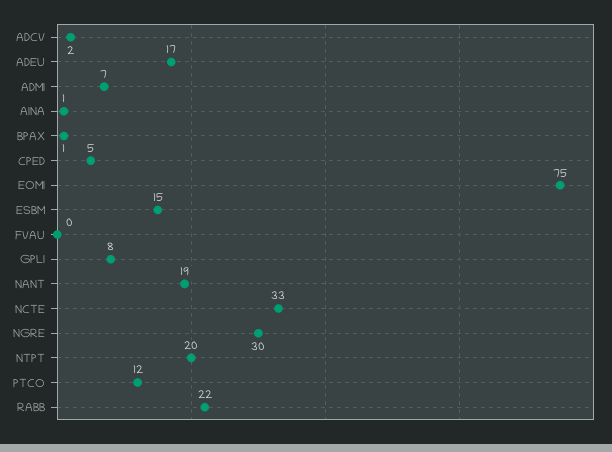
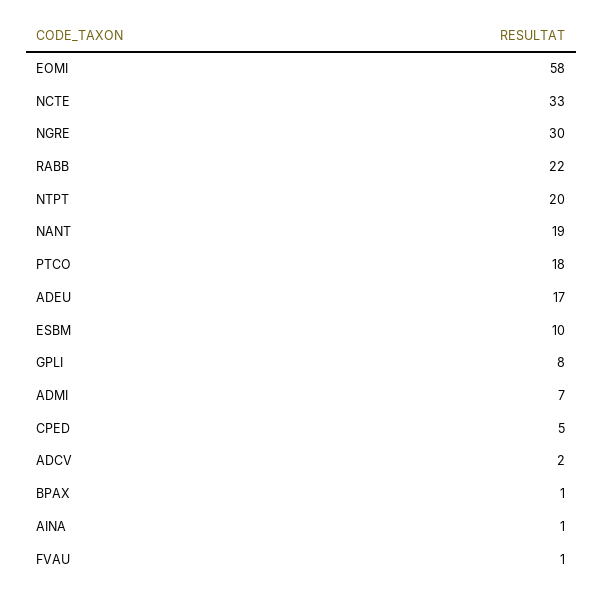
  {
    "ADCV": 2,
    "ADEU": 17,
    "ADMI": 7,
    "AINA": 1,
    "BPAX": 1,
    "CPED": 5,
-   "EOMI": 75,
+   "EOMI": 58,
-   "ESBM": 15,
+   "ESBM": 10,
-   "FVAU": 0,
+   "FVAU": 1,
    "GPLI": 8,
    "NANT": 19,
    "NCTE": 33,
    "NGRE": 30,
    "NTPT": 20,
-   "PTCO": 12,
+   "PTCO": 18,
    "RABB": 22
  }

